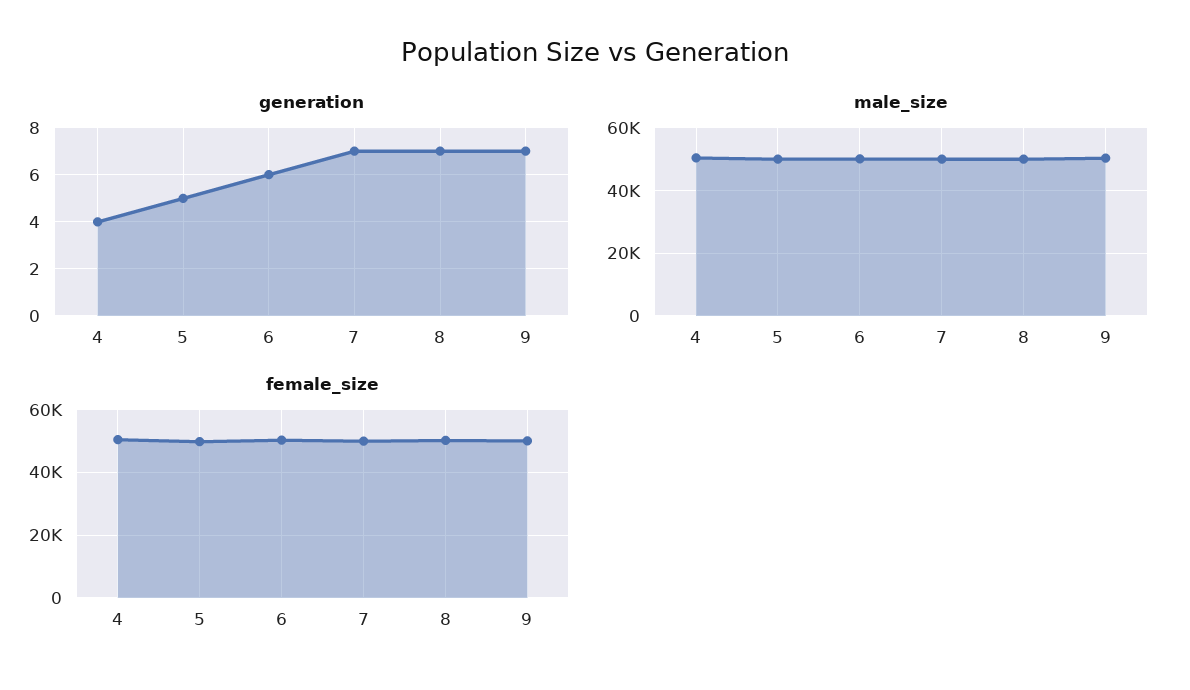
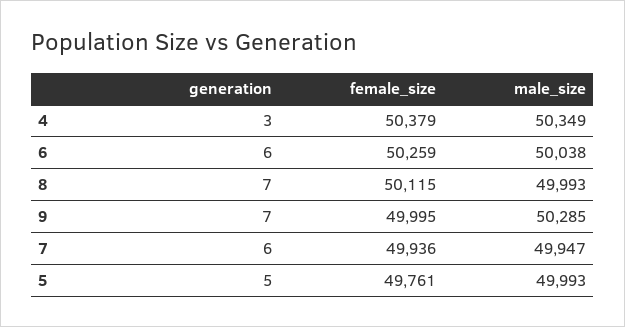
  {
    "generation": {
-     "4": 4,
+     "4": 3,
      "5": 5,
      "6": 6,
-     "7": 7,
+     "7": 6,
      "8": 7,
      "9": 7
    },
    "male_size": {
      "4": 50349,
      "5": 49993,
      "6": 50038,
      "7": 49947,
      "8": 49993,
      "9": 50285
    },
    "female_size": {
      "4": 50379,
      "5": 49761,
      "6": 50259,
      "7": 49936,
      "8": 50115,
      "9": 49995
    }
  }

